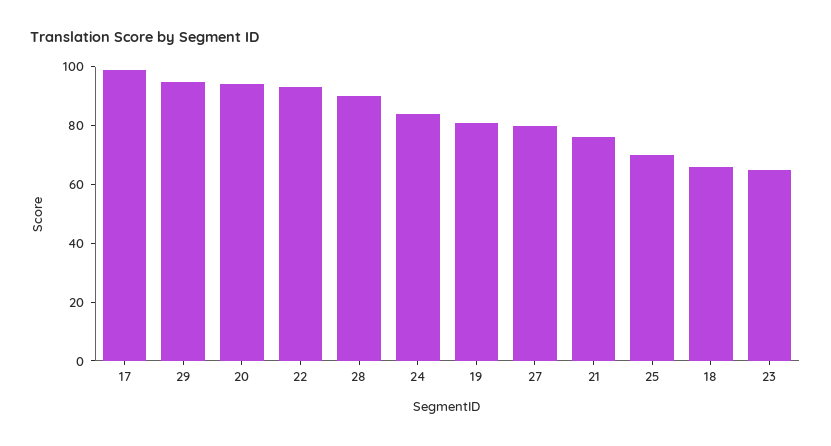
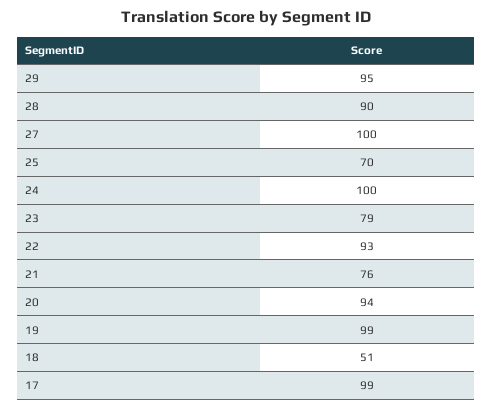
  {
    "17": 99,
    "29": 95,
    "20": 94,
    "22": 93,
    "28": 90,
-   "24": 85,
+   "24": 100,
-   "19": 80,
+   "19": 99,
-   "27": 80,
+   "27": 100,
    "21": 76,
    "25": 70,
-   "18": 65,
+   "18": 51,
-   "23": 65
+   "23": 79
  }

